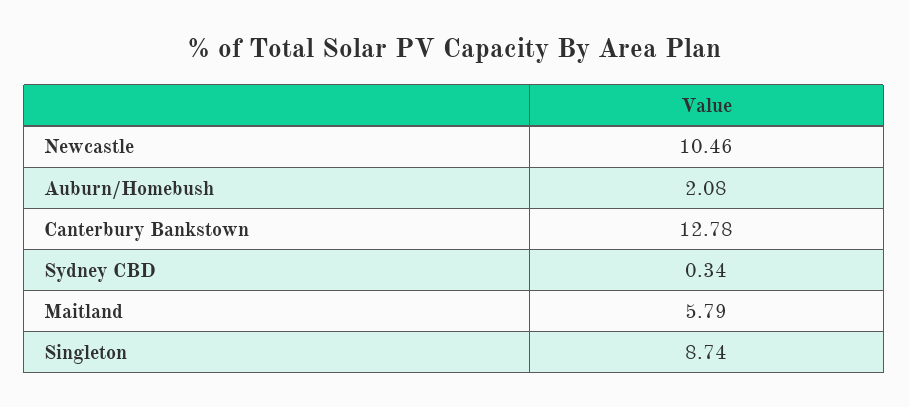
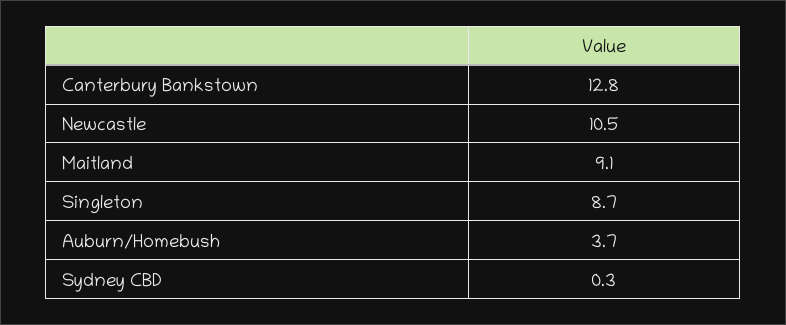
  {
    "Newcastle": 10.46,
-   "Auburn/Homebush": 2.08,
+   "Auburn/Homebush": 3.7,
    "Canterbury Bankstown": 12.78,
    "Sydney CBD": 0.34,
-   "Maitland": 5.79,
+   "Maitland": 9.1,
    "Singleton": 8.74
  }

